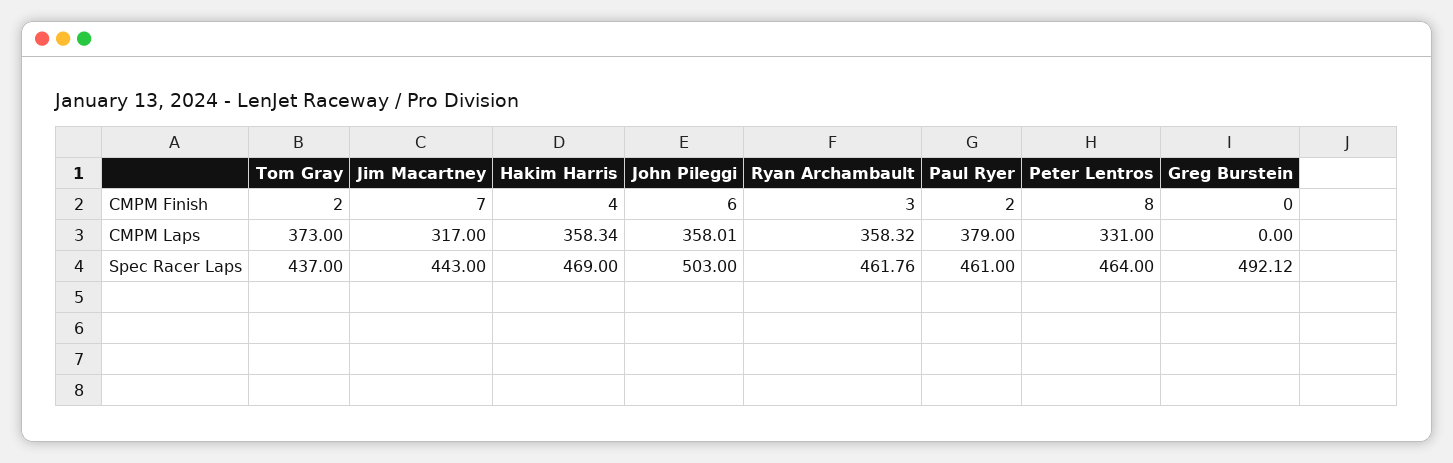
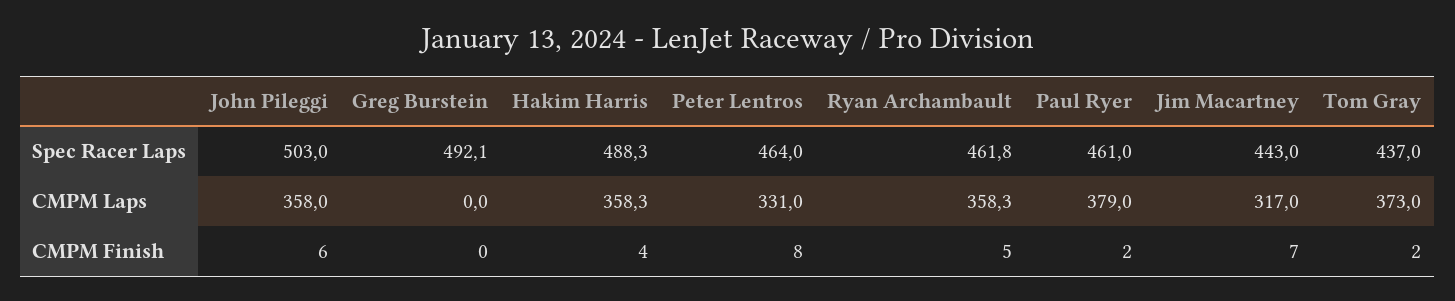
  {
    "Tom Gray": {
      "CMPM Finish": 2,
      "CMPM Laps": 373,
      "Spec Racer Laps": 437
    },
    "Jim Macartney": {
      "CMPM Finish": 7,
      "CMPM Laps": 317,
      "Spec Racer Laps": 443
    },
    "Hakim Harris": {
      "CMPM Finish": 4,
      "CMPM Laps": 358.34,
-     "Spec Racer Laps": 469
+     "Spec Racer Laps": 488.3
    },
    "John Pileggi": {
      "CMPM Finish": 6,
      "CMPM Laps": 358.01,
      "Spec Racer Laps": 503
    },
    "Ryan Archambault": {
-     "CMPM Finish": 3,
+     "CMPM Finish": 5,
      "CMPM Laps": 358.32,
      "Spec Racer Laps": 461.76
    },
    "Paul Ryer": {
      "CMPM Finish": 2,
      "CMPM Laps": 379,
      "Spec Racer Laps": 461
    },
    "Peter Lentros": {
      "CMPM Finish": 8,
      "CMPM Laps": 331,
      "Spec Racer Laps": 464
    },
    "Greg Burstein": {
      "CMPM Finish": 0,
      "CMPM Laps": 0,
      "Spec Racer Laps": 492.12
    }
  }

